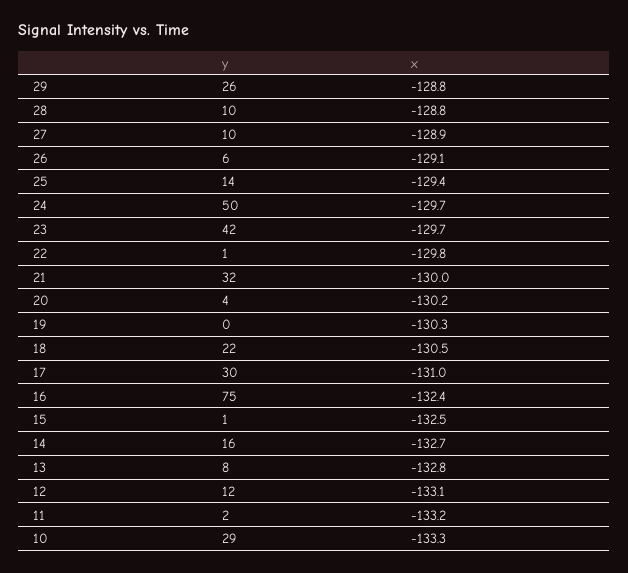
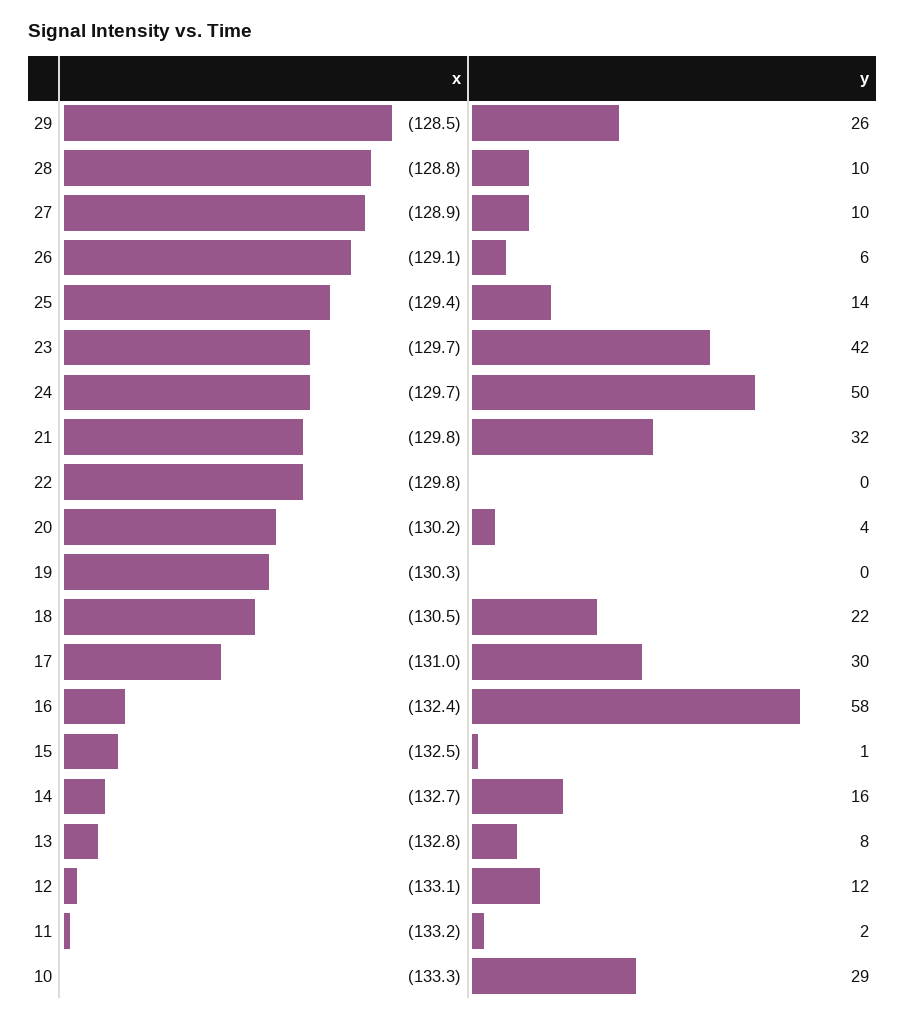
  {
    "y": {
      "29": 26,
      "28": 10,
      "27": 10,
      "26": 6,
      "25": 14,
      "24": 50,
      "23": 42,
-     "22": 1,
+     "22": 0,
      "21": 32,
      "20": 4,
      "19": 0,
      "18": 22,
      "17": 30,
-     "16": 75,
+     "16": 58,
      "15": 1,
      "14": 16,
      "13": 8,
      "12": 12,
      "11": 2,
      "10": 29
    },
    "x": {
-     "29": -128.8,
+     "29": -128.5,
      "28": -128.8,
      "27": -128.9,
      "26": -129.1,
      "25": -129.4,
      "24": -129.7,
      "23": -129.7,
      "22": -129.8,
-     "21": -130,
+     "21": -129.8,
      "20": -130.2,
      "19": -130.3,
      "18": -130.5,
      "17": -131,
      "16": -132.4,
      "15": -132.5,
      "14": -132.7,
      "13": -132.8,
      "12": -133.1,
      "11": -133.2,
      "10": -133.3
    }
  }

